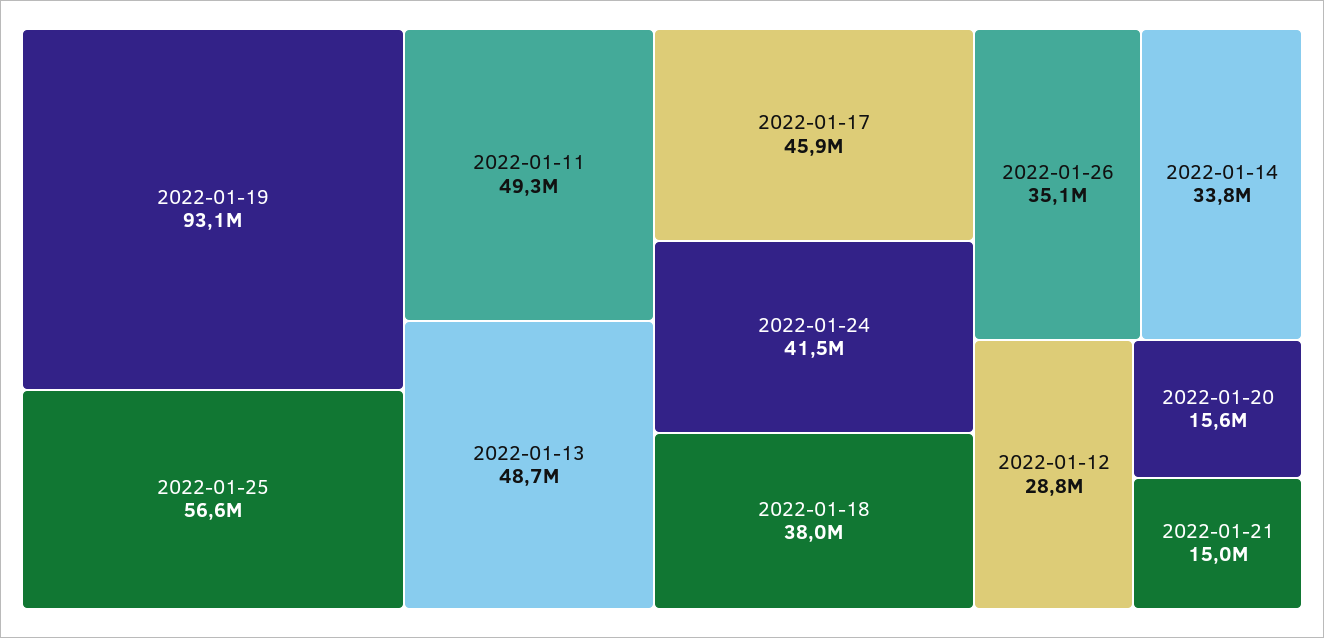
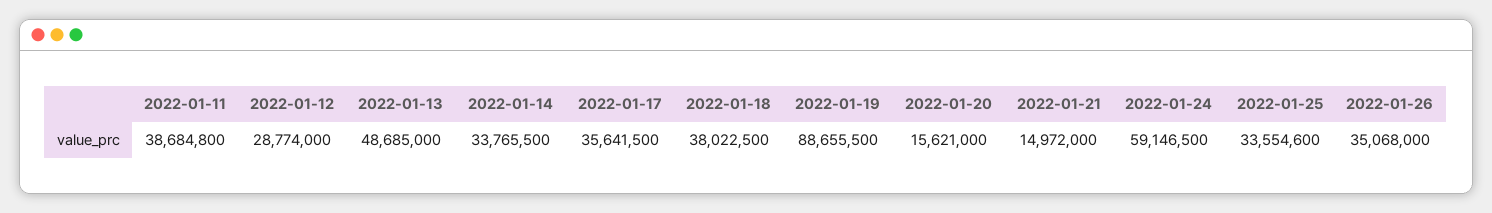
  {
-   "2022-01-19": 93100000,
+   "2022-01-19": 88655500,
-   "2022-01-25": 56600000,
+   "2022-01-25": 33554600,
-   "2022-01-11": 49300000,
+   "2022-01-11": 38684800,
    "2022-01-13": 48685000,
-   "2022-01-17": 45900000,
+   "2022-01-17": 35641500,
-   "2022-01-24": 41500000,
+   "2022-01-24": 59146500,
    "2022-01-18": 38022500,
    "2022-01-26": 35068000,
    "2022-01-14": 33765500,
    "2022-01-12": 28774000,
    "2022-01-20": 15621000,
    "2022-01-21": 14972000
  }

